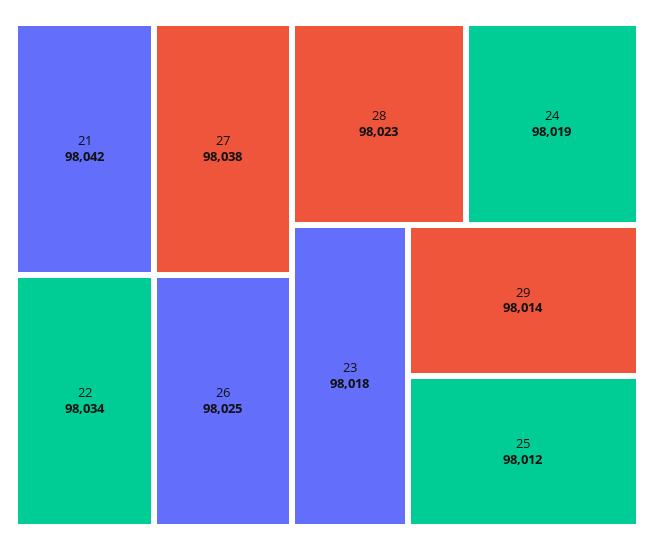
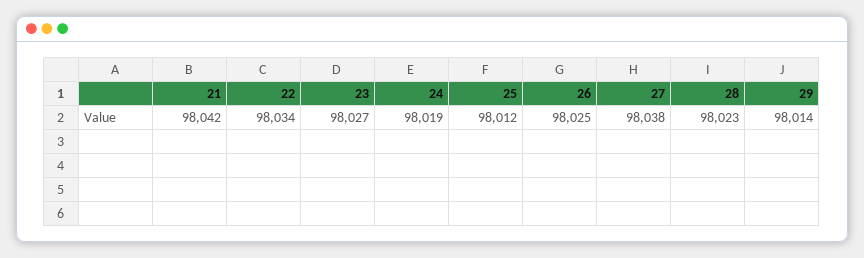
  {
    "21": 98042,
    "27": 98038,
    "22": 98034,
    "26": 98025,
    "28": 98023,
    "24": 98019,
-   "23": 98018,
+   "23": 98027,
    "29": 98014,
    "25": 98012
  }

